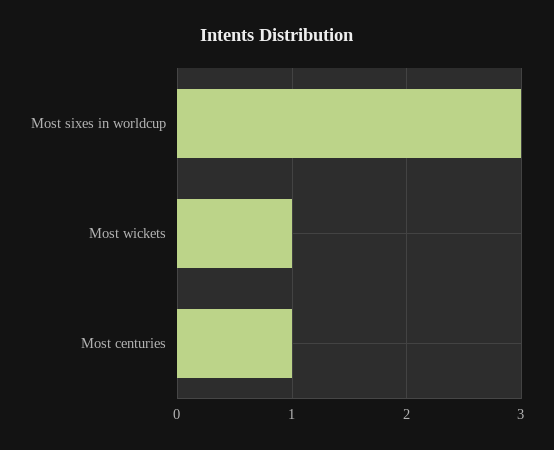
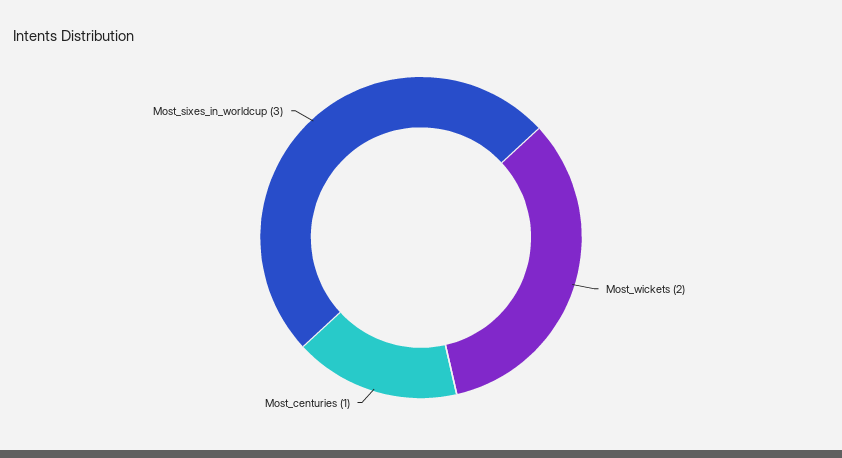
  {
    "Most sixes in worldcup": 3,
-   "Most wickets": 1,
+   "Most wickets": 2,
    "Most centuries": 1
  }

